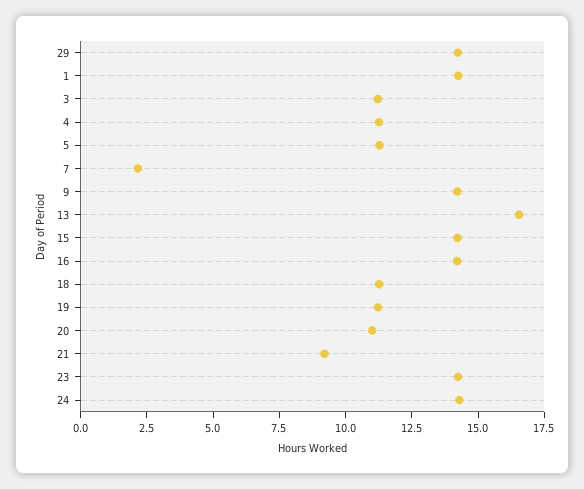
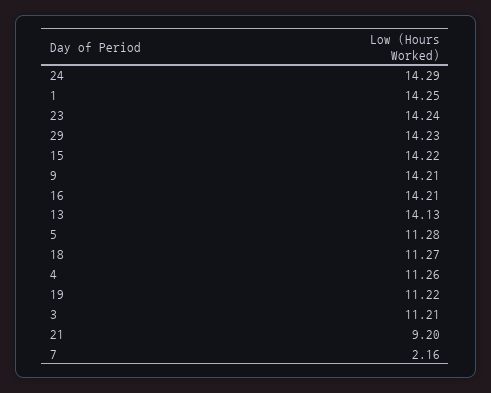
  {
    "29": 14.23,
    "1": 14.25,
    "3": 11.21,
    "4": 11.26,
    "5": 11.28,
    "7": 2.16,
    "9": 14.21,
-   "13": 16.5,
+   "13": 14.13,
    "15": 14.22,
    "16": 14.21,
    "18": 11.27,
    "19": 11.22,
-   "20": 11,
    "21": 9.2,
    "23": 14.24,
    "24": 14.29
  }

